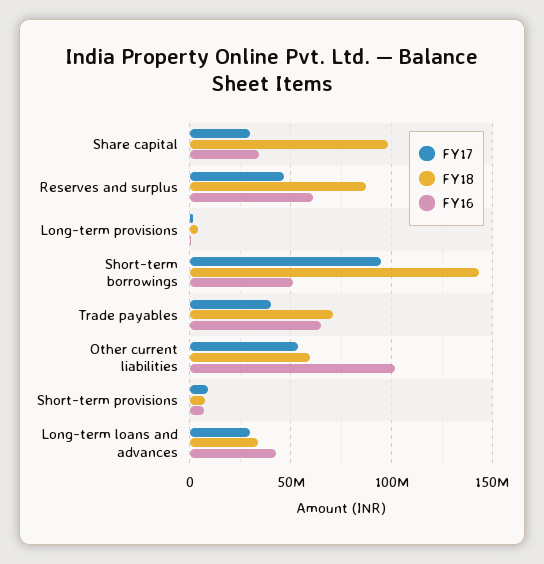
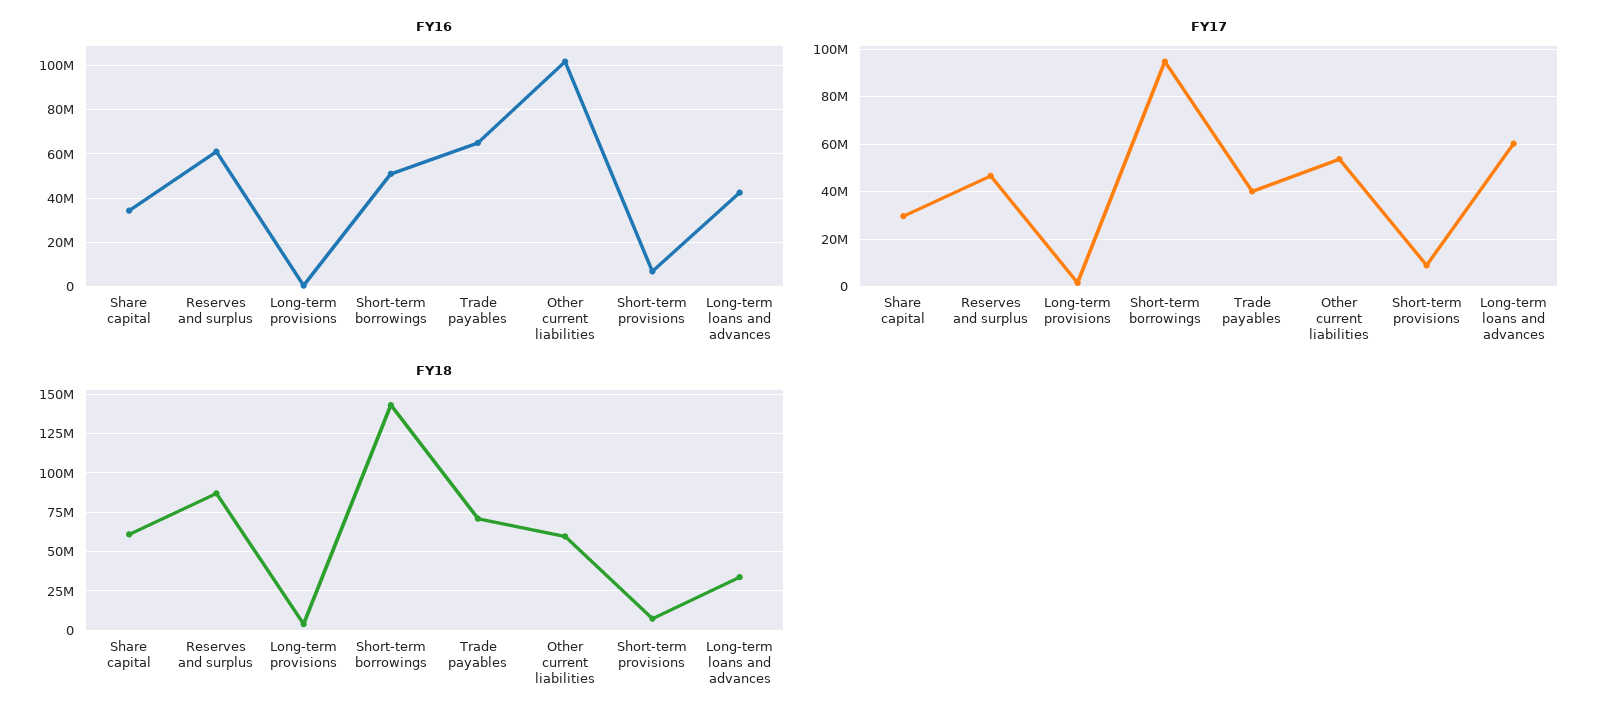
  {
    "FY17": {
      "Share capital": 30000000,
      "Reserves and surplus": 45000000,
      "Long-term provisions": 0,
      "Short-term borrowings": 95000000,
      "Trade payables": 40000000,
      "Other current liabilities": 55000000,
      "Short-term provisions": 10000000,
-     "Long-term loans and advances": 30000000
+     "Long-term loans and advances": 60000000
    },
    "FY18": {
-     "Share capital": 100000000,
+     "Share capital": 60000000,
      "Reserves and surplus": 85000000,
      "Long-term provisions": 5000000,
      "Short-term borrowings": 145000000,
      "Trade payables": 70000000,
      "Other current liabilities": 60000000,
      "Short-term provisions": 5000000,
      "Long-term loans and advances": 35000000
    },
    "FY16": {
      "Share capital": 35000000,
      "Reserves and surplus": 60000000,
      "Long-term provisions": 0,
      "Short-term borrowings": 50000000,
      "Trade payables": 65000000,
      "Other current liabilities": 100000000,
      "Short-term provisions": 5000000,
      "Long-term loans and advances": 45000000
    }
  }

